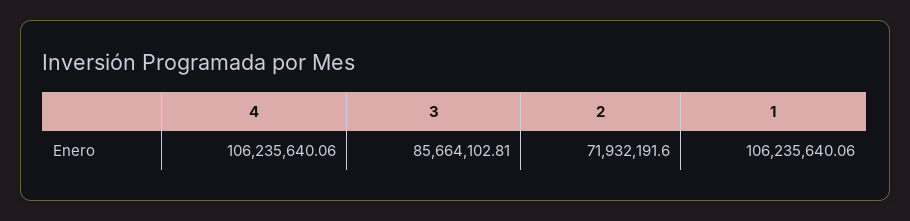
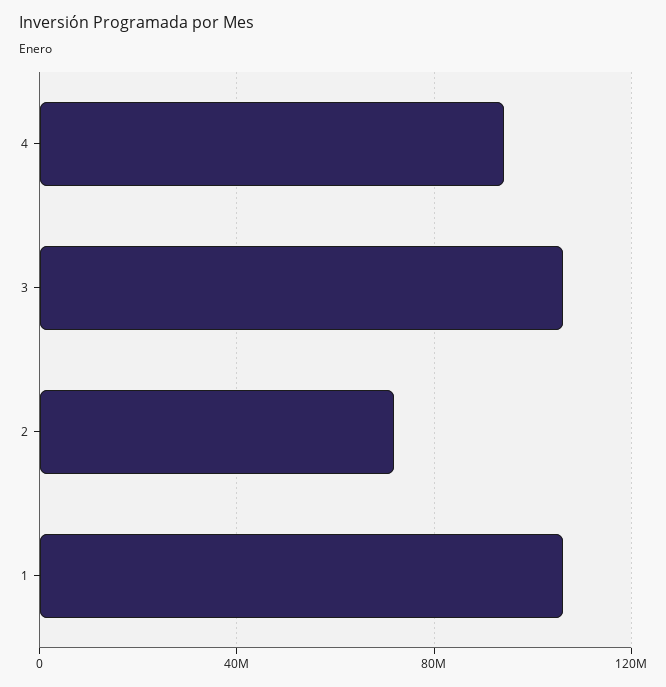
  {
-   "4": 106235640.06,
+   "4": 95000000,
-   "3": 85664102.81,
+   "3": 105000000,
    "2": 71932191.6,
    "1": 106235640.06
  }

